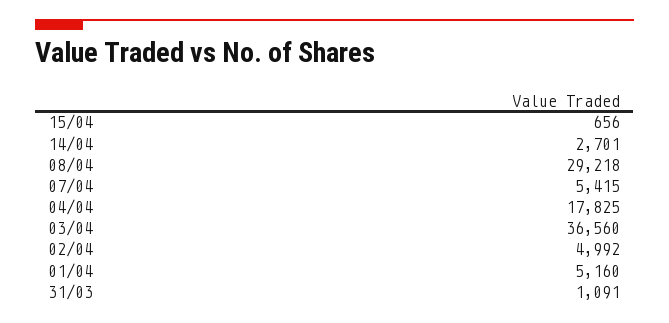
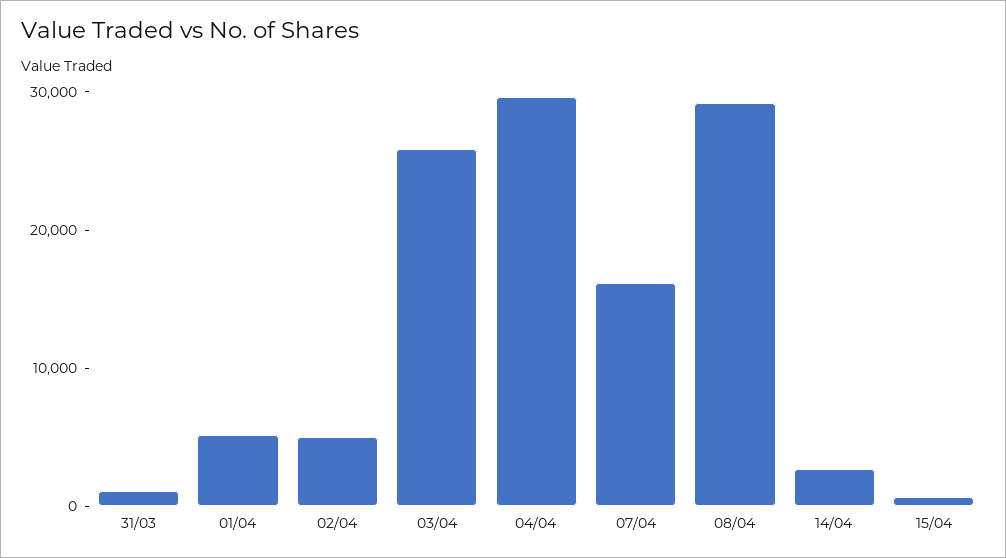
  {
    "15/04": 656,
    "14/04": 2701,
    "08/04": 29218,
-   "07/04": 5415,
+   "07/04": 16000,
-   "04/04": 17825,
+   "04/04": 30000,
-   "03/04": 36560,
+   "03/04": 26000,
    "02/04": 4992,
    "01/04": 5160,
    "31/03": 1091
  }

